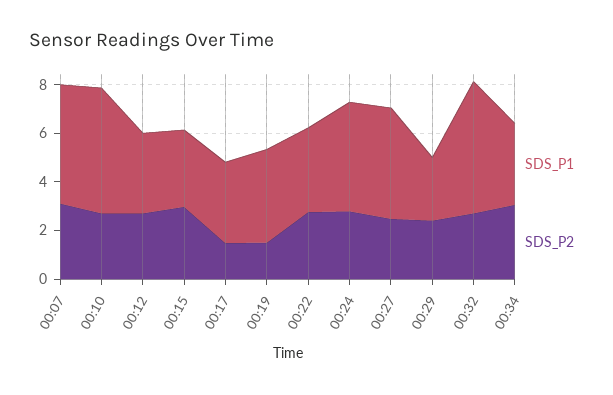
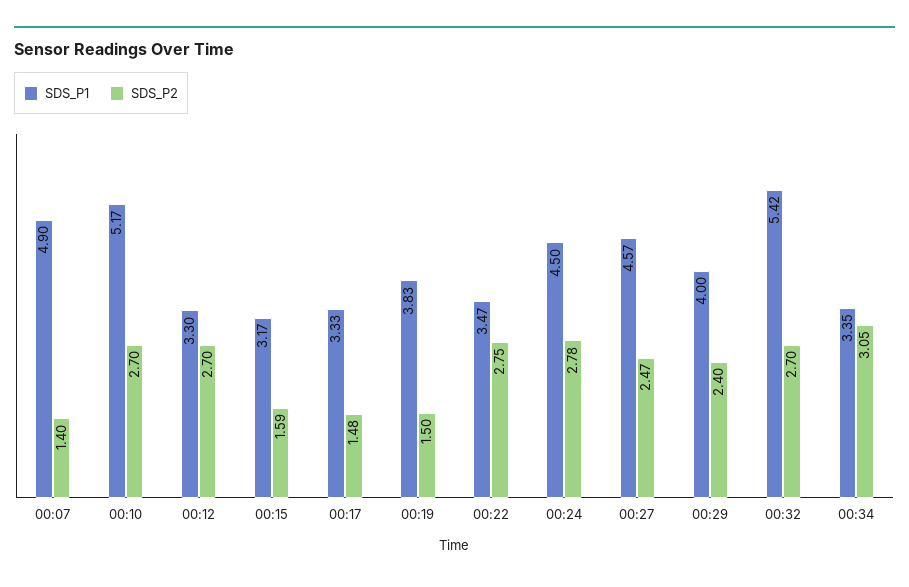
  {
    "SDS_P1": {
      "00:07": 4.9,
      "00:10": 5.17,
      "00:12": 3.3,
      "00:15": 3.17,
      "00:17": 3.33,
      "00:19": 3.83,
      "00:22": 3.47,
      "00:24": 4.5,
      "00:27": 4.57,
-     "00:29": 2.5,
+     "00:29": 4,
      "00:32": 5.42,
      "00:34": 3.35
    },
    "SDS_P2": {
-     "00:07": 3,
+     "00:07": 1.4,
      "00:10": 2.7,
      "00:12": 2.7,
-     "00:15": 3,
+     "00:15": 1.59,
      "00:17": 1.48,
      "00:19": 1.5,
      "00:22": 2.75,
      "00:24": 2.78,
      "00:27": 2.47,
      "00:29": 2.4,
      "00:32": 2.7,
      "00:34": 3.05
    }
  }

